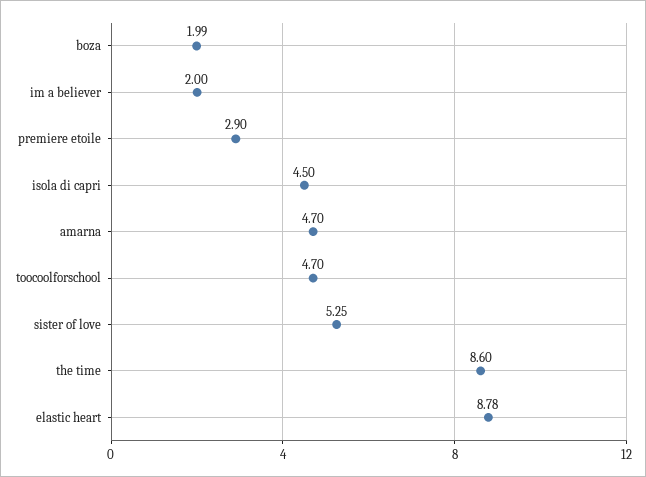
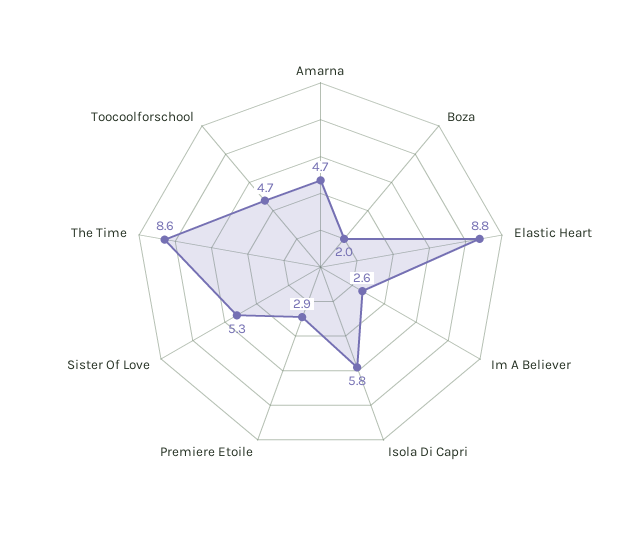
  {
    "boza": 1.99,
-   "im a believer": 2,
+   "im a believer": 2.6,
    "premiere etoile": 2.9,
-   "isola di capri": 4.5,
+   "isola di capri": 5.8,
    "amarna": 4.7,
    "toocoolforschool": 4.7,
    "sister of love": 5.25,
    "the time": 8.6,
    "elastic heart": 8.78
  }

